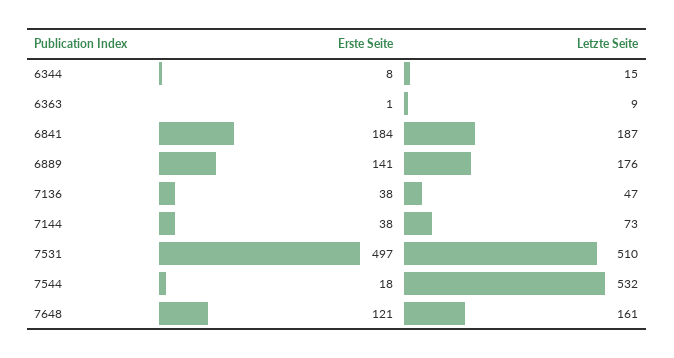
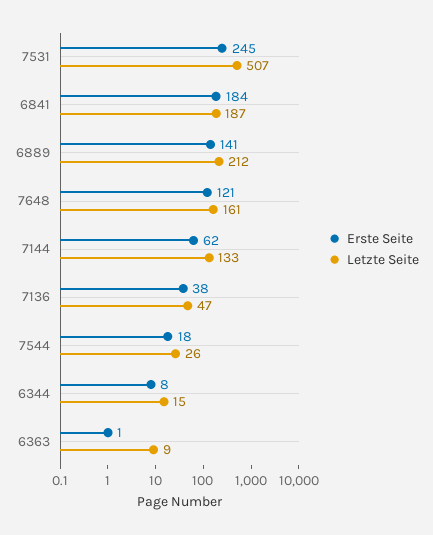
  {
    "Erste Seite": {
      "6344": 8,
      "6363": 1,
      "6841": 184,
      "6889": 141,
      "7136": 38,
-     "7144": 38,
+     "7144": 62,
-     "7531": 497,
+     "7531": 245,
      "7544": 18,
      "7648": 121
    },
    "Letzte Seite": {
      "6344": 15,
      "6363": 9,
      "6841": 187,
-     "6889": 176,
+     "6889": 212,
      "7136": 47,
-     "7144": 73,
+     "7144": 133,
-     "7531": 510,
+     "7531": 507,
-     "7544": 532,
+     "7544": 26,
      "7648": 161
    }
  }

